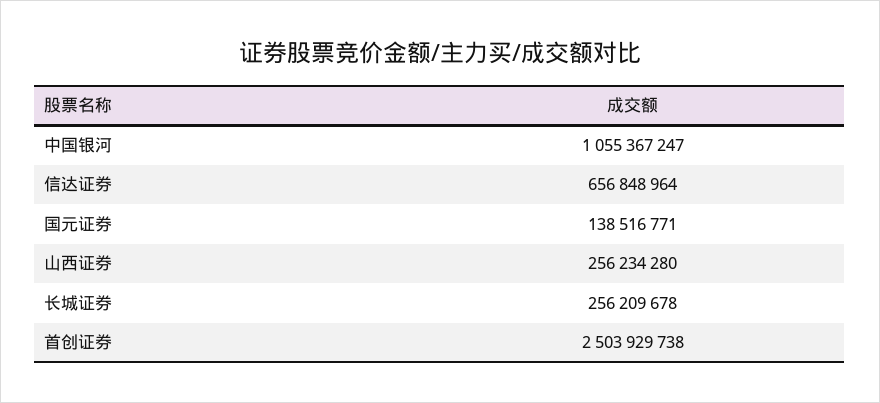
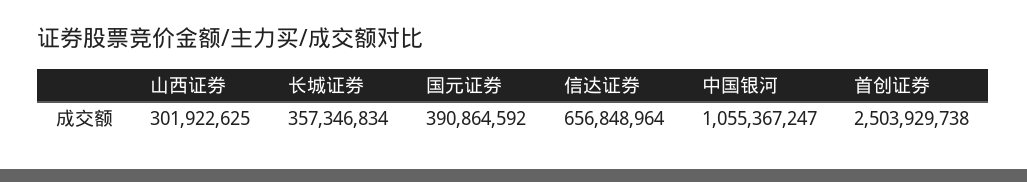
  {
    "中国银河": 1055367247,
    "信达证券": 656848964,
-   "国元证券": 138516771,
+   "国元证券": 390864592,
-   "山西证券": 256234280,
+   "山西证券": 301922625,
-   "长城证券": 256209678,
+   "长城证券": 357346834,
    "首创证券": 2503929738
  }

